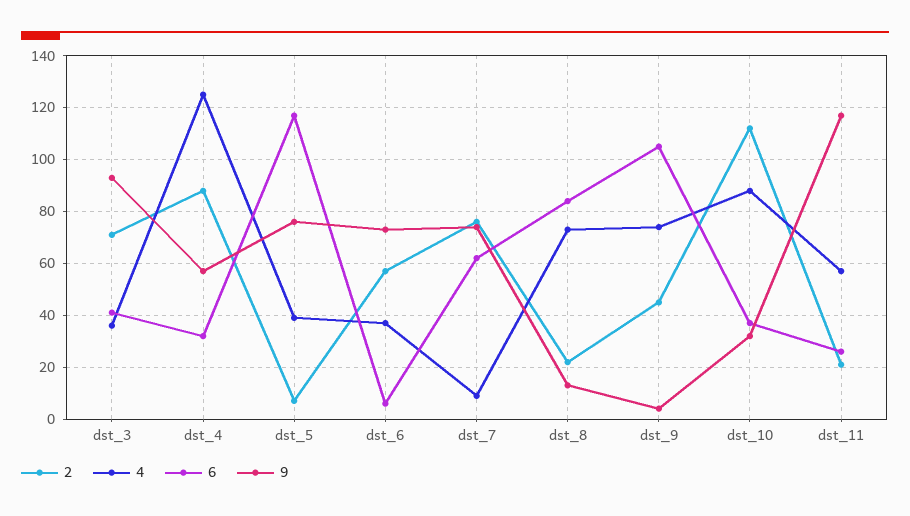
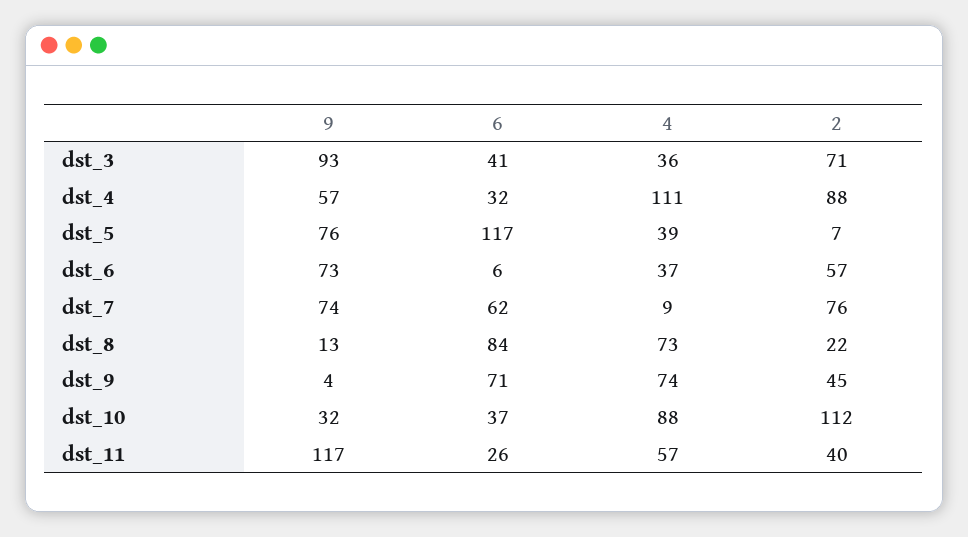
  {
    "2": {
      "dst_3": 71,
      "dst_4": 88,
      "dst_5": 7,
      "dst_6": 57,
      "dst_7": 76,
      "dst_8": 22,
      "dst_9": 45,
      "dst_10": 112,
-     "dst_11": 20
+     "dst_11": 40
    },
    "4": {
      "dst_3": 36,
-     "dst_4": 125,
+     "dst_4": 111,
      "dst_5": 39,
      "dst_6": 37,
      "dst_7": 9,
      "dst_8": 73,
      "dst_9": 74,
      "dst_10": 88,
      "dst_11": 57
    },
    "6": {
      "dst_3": 41,
      "dst_4": 32,
      "dst_5": 117,
      "dst_6": 6,
      "dst_7": 62,
      "dst_8": 84,
-     "dst_9": 105,
+     "dst_9": 71,
      "dst_10": 37,
      "dst_11": 26
    },
    "9": {
      "dst_3": 93,
      "dst_4": 57,
      "dst_5": 76,
      "dst_6": 73,
      "dst_7": 74,
      "dst_8": 13,
      "dst_9": 4,
      "dst_10": 32,
      "dst_11": 117
    }
  }

